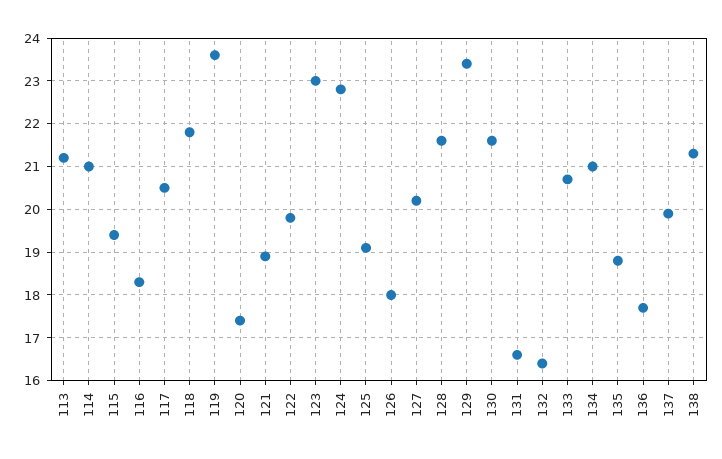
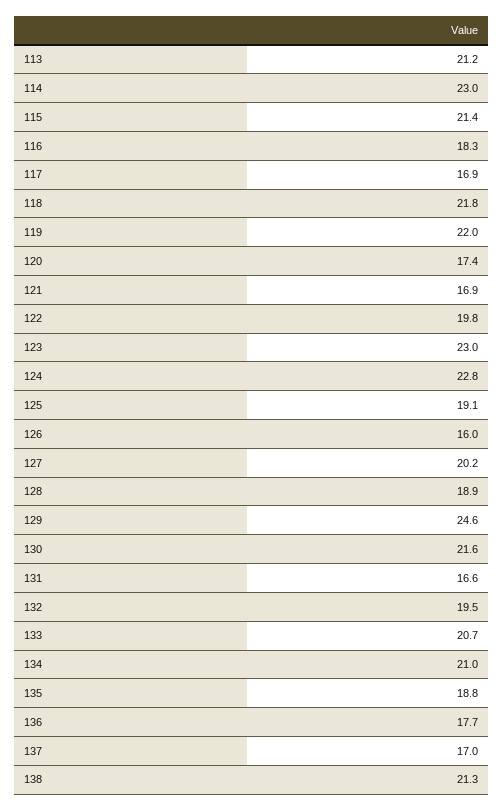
  {
    "113": 21.2,
-   "114": 21,
+   "114": 23,
-   "115": 19.5,
+   "115": 21.4,
    "116": 18.3,
-   "117": 20.5,
+   "117": 16.9,
    "118": 21.8,
-   "119": 23.5,
+   "119": 22,
    "120": 17.4,
-   "121": 19,
+   "121": 16.9,
    "122": 19.8,
    "123": 23,
    "124": 22.8,
    "125": 19.1,
-   "126": 18,
+   "126": 16,
    "127": 20.2,
-   "128": 21.5,
+   "128": 18.9,
-   "129": 23.5,
+   "129": 24.6,
    "130": 21.6,
    "131": 16.6,
-   "132": 16.5,
+   "132": 19.5,
    "133": 20.7,
    "134": 21,
    "135": 18.8,
    "136": 17.7,
-   "137": 20,
+   "137": 17,
    "138": 21.3
  }

